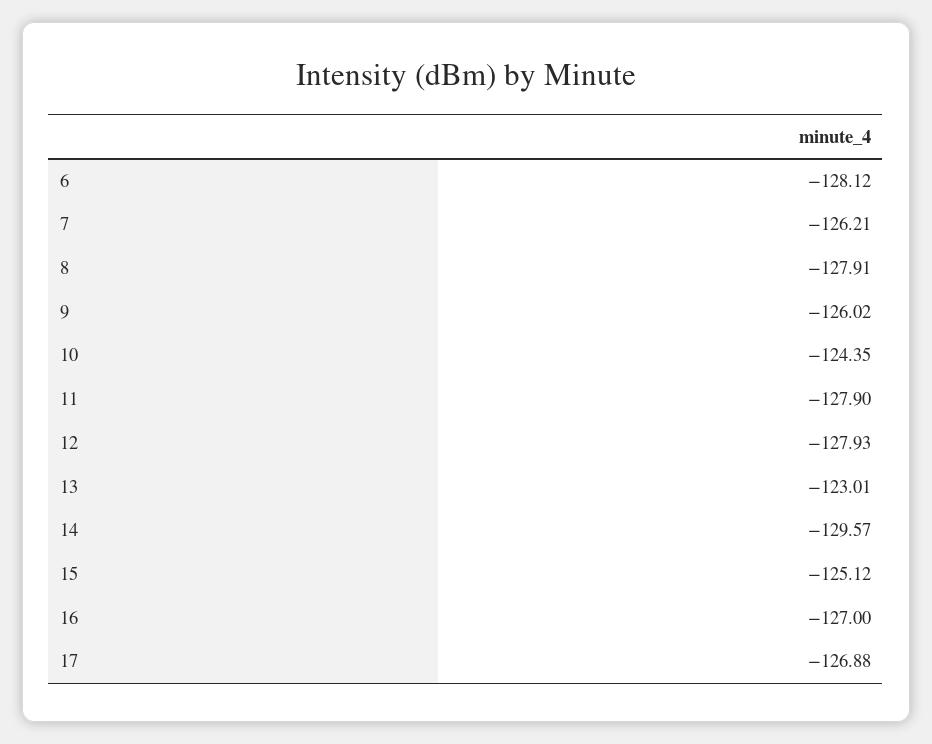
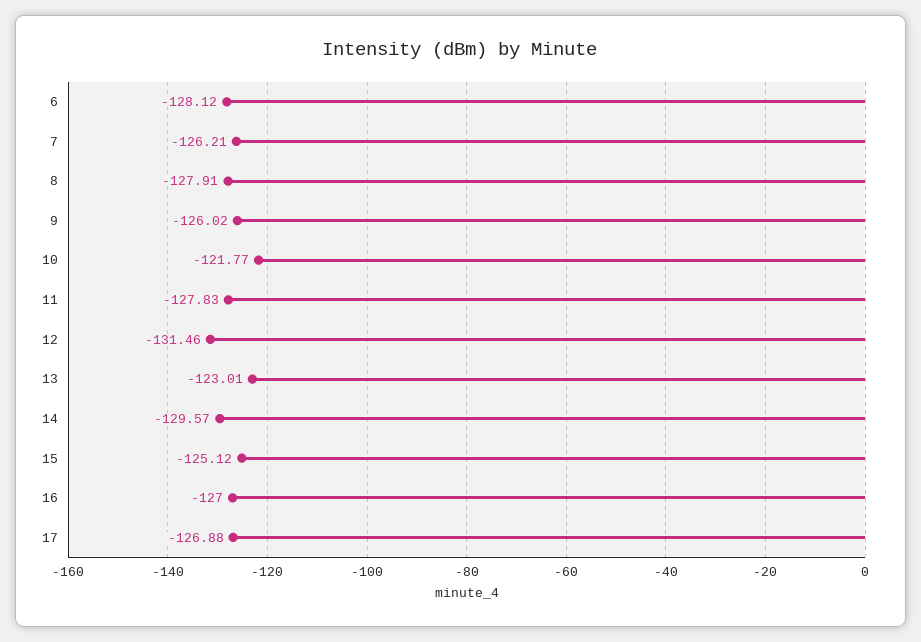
  {
    "6": -128.12,
    "7": -126.21,
    "8": -127.91,
    "9": -126.02,
-   "10": -124.35,
+   "10": -121.77,
-   "11": -127.9,
+   "11": -127.83,
-   "12": -127.93,
+   "12": -131.46,
    "13": -123.01,
    "14": -129.57,
    "15": -125.12,
    "16": -127,
    "17": -126.88
  }

